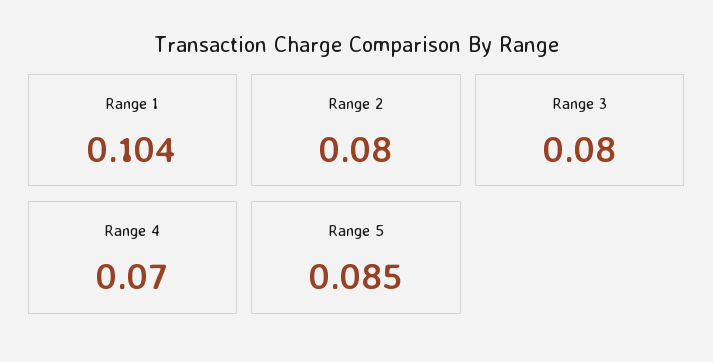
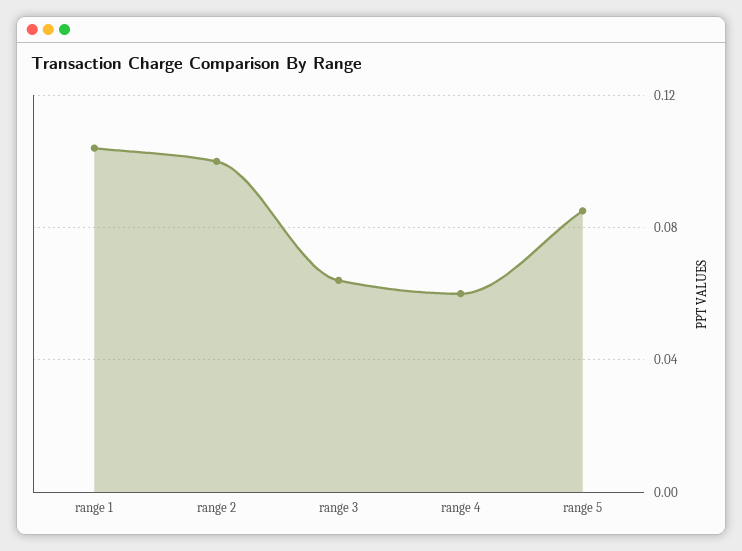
  {
    "Range 1": 0.104,
-   "Range 2": 0.08,
+   "Range 2": 0.1,
-   "Range 3": 0.08,
+   "Range 3": 0.065,
-   "Range 4": 0.07,
+   "Range 4": 0.06,
    "Range 5": 0.085
  }

